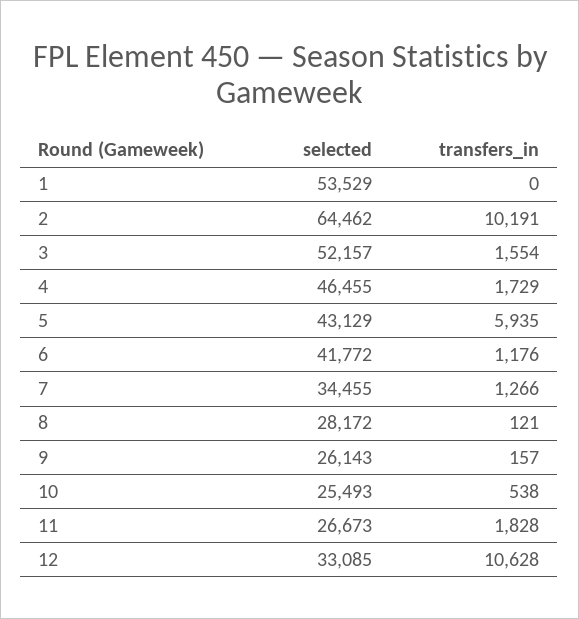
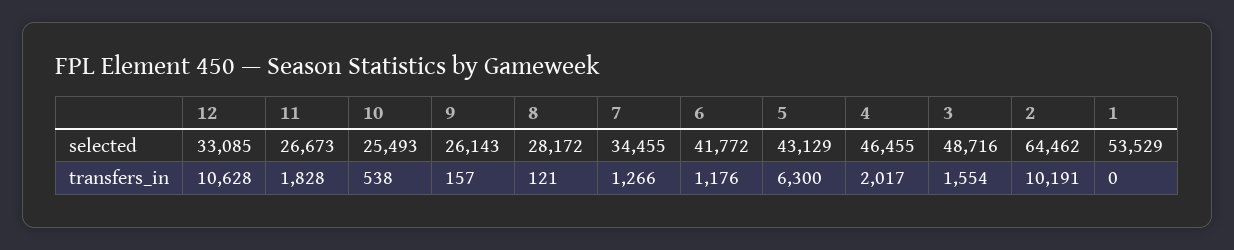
  {
    "selected": {
      "1": 53529,
      "2": 64462,
-     "3": 52157,
+     "3": 48716,
      "4": 46455,
      "5": 43129,
      "6": 41772,
      "7": 34455,
      "8": 28172,
      "9": 26143,
      "10": 25493,
      "11": 26673,
      "12": 33085
    },
    "transfers_in": {
      "1": 0,
      "2": 10191,
      "3": 1554,
-     "4": 1729,
+     "4": 2017,
-     "5": 5935,
+     "5": 6300,
      "6": 1176,
      "7": 1266,
      "8": 121,
      "9": 157,
      "10": 538,
      "11": 1828,
      "12": 10628
    }
  }

